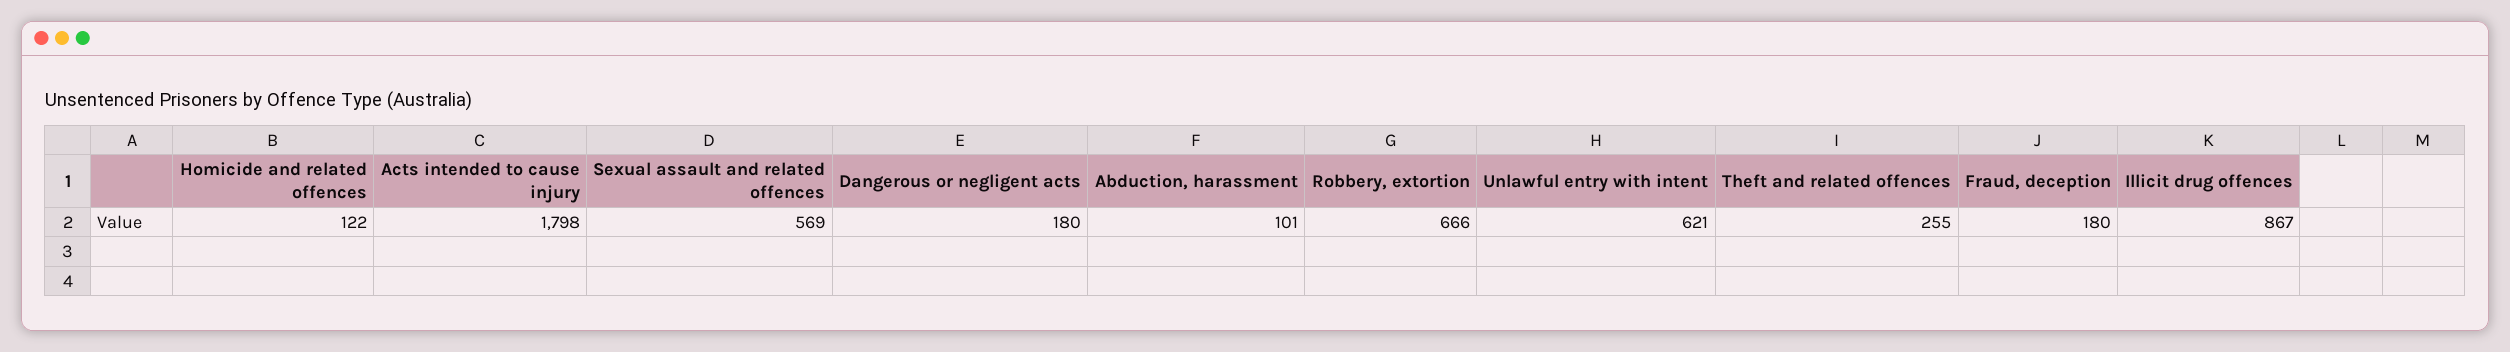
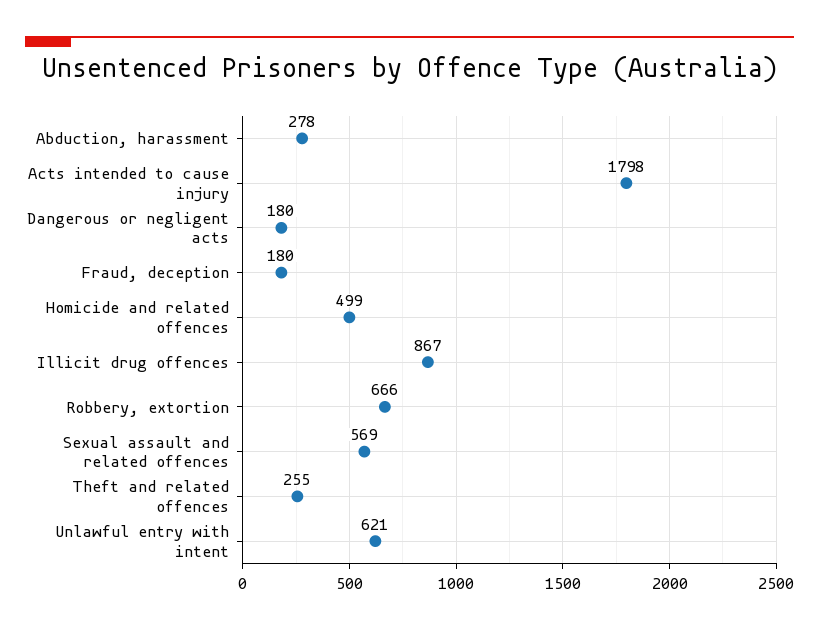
  {
-   "Homicide and related offences": 122,
+   "Homicide and related offences": 499,
    "Acts intended to cause injury": 1798,
    "Sexual assault and related offences": 569,
    "Dangerous or negligent acts": 180,
-   "Abduction, harassment": 101,
+   "Abduction, harassment": 278,
    "Robbery, extortion": 666,
    "Unlawful entry with intent": 621,
    "Theft and related offences": 255,
    "Fraud, deception": 180,
    "Illicit drug offences": 867
  }

